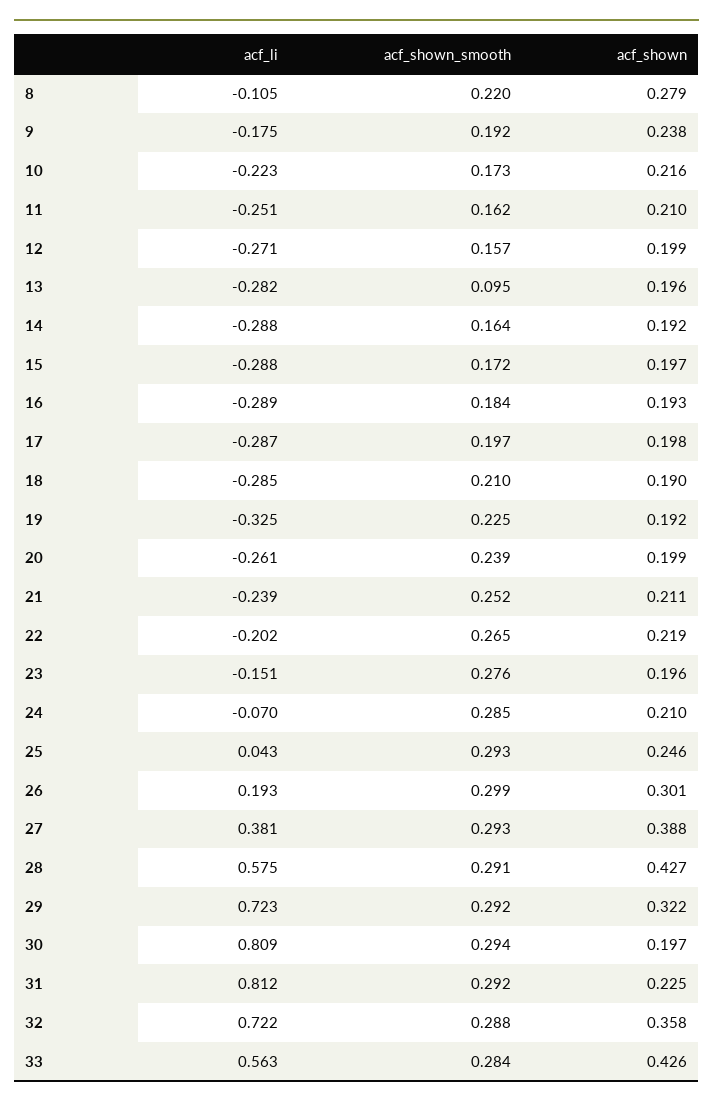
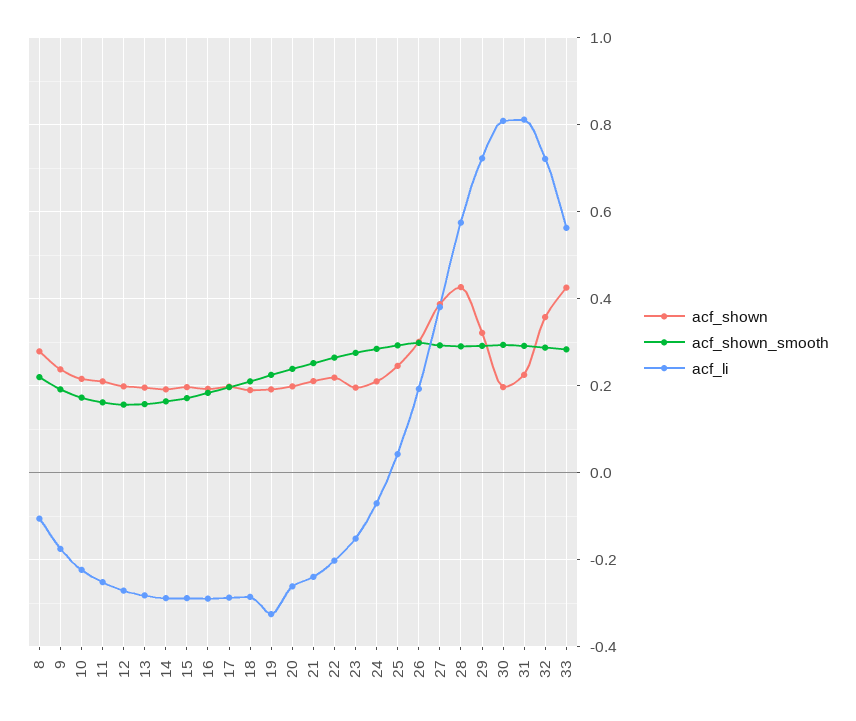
  {
    "acf_li": {
      "8": -0.105,
      "9": -0.175,
      "10": -0.223,
      "11": -0.251,
      "12": -0.271,
      "13": -0.282,
      "14": -0.288,
      "15": -0.288,
      "16": -0.289,
      "17": -0.287,
      "18": -0.285,
      "19": -0.325,
      "20": -0.261,
      "21": -0.239,
      "22": -0.202,
      "23": -0.151,
      "24": -0.07,
      "25": 0.043,
      "26": 0.193,
      "27": 0.381,
      "28": 0.575,
      "29": 0.723,
      "30": 0.809,
      "31": 0.812,
      "32": 0.722,
      "33": 0.563
    },
    "acf_shown_smooth": {
      "8": 0.22,
      "9": 0.192,
      "10": 0.173,
      "11": 0.162,
      "12": 0.157,
-     "13": 0.095,
+     "13": 0.16,
      "14": 0.164,
      "15": 0.172,
      "16": 0.184,
      "17": 0.197,
      "18": 0.21,
      "19": 0.225,
      "20": 0.239,
      "21": 0.252,
      "22": 0.265,
      "23": 0.276,
      "24": 0.285,
      "25": 0.293,
      "26": 0.299,
      "27": 0.293,
      "28": 0.291,
      "29": 0.292,
      "30": 0.294,
      "31": 0.292,
      "32": 0.288,
      "33": 0.284
    },
    "acf_shown": {
      "8": 0.279,
      "9": 0.238,
      "10": 0.216,
      "11": 0.21,
      "12": 0.199,
      "13": 0.196,
      "14": 0.192,
      "15": 0.197,
      "16": 0.193,
      "17": 0.198,
      "18": 0.19,
      "19": 0.192,
      "20": 0.199,
      "21": 0.211,
      "22": 0.219,
      "23": 0.196,
      "24": 0.21,
      "25": 0.246,
      "26": 0.301,
      "27": 0.388,
      "28": 0.427,
      "29": 0.322,
      "30": 0.197,
      "31": 0.225,
      "32": 0.358,
      "33": 0.426
    }
  }

